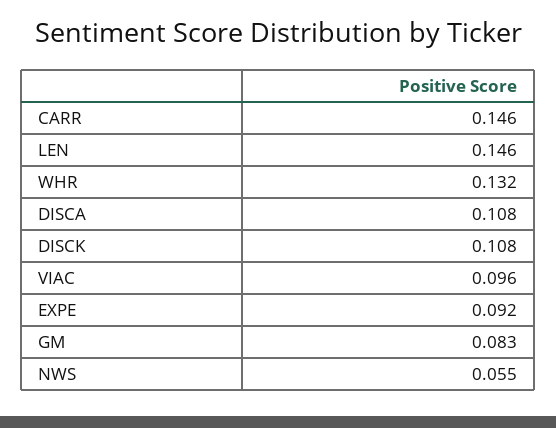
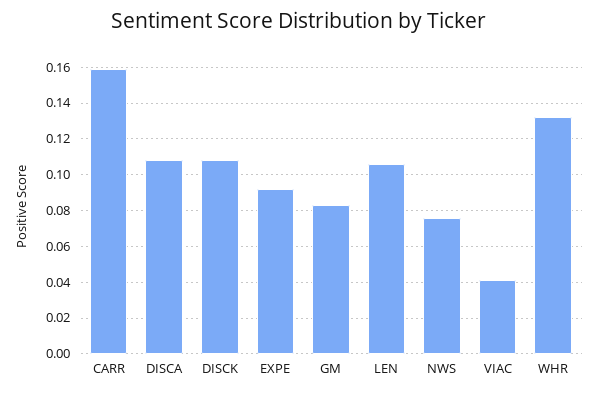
  {
-   "CARR": 0.146,
+   "CARR": 0.16,
-   "LEN": 0.146,
+   "LEN": 0.105,
    "WHR": 0.132,
    "DISCA": 0.108,
    "DISCK": 0.108,
-   "VIAC": 0.096,
+   "VIAC": 0.04,
    "EXPE": 0.092,
    "GM": 0.083,
-   "NWS": 0.055
+   "NWS": 0.075
  }

